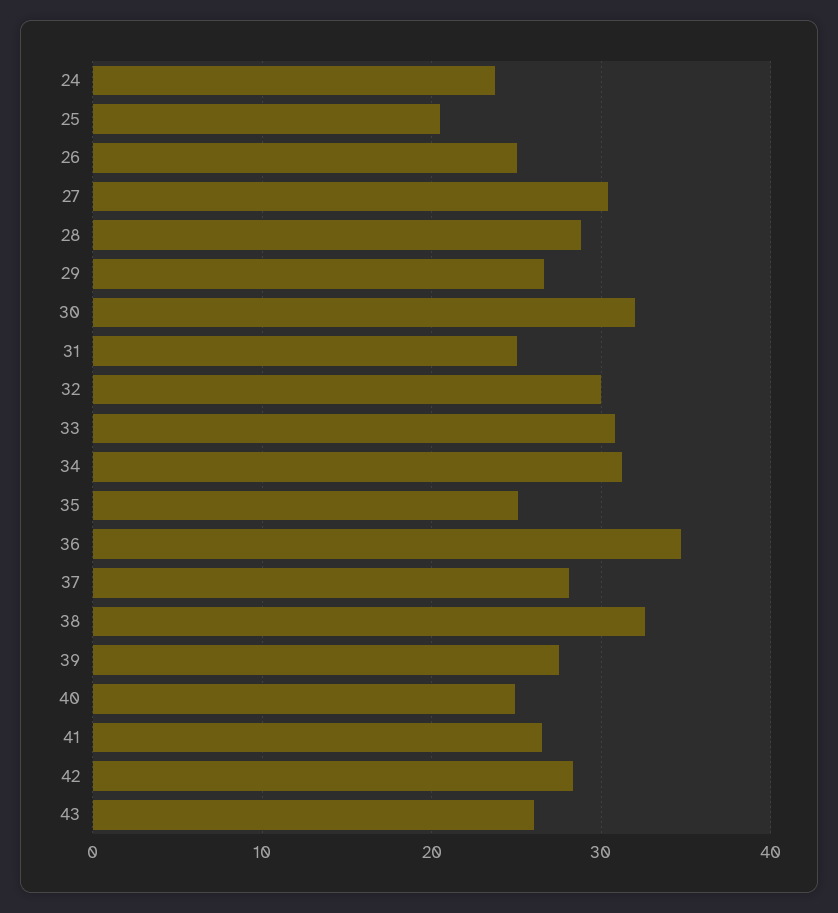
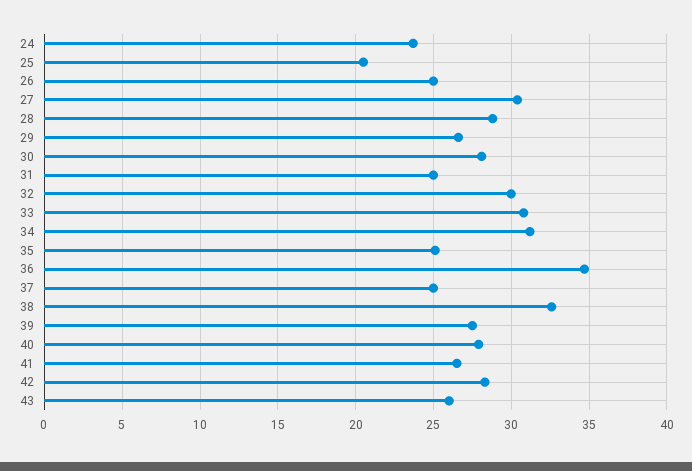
  {
    "24": 23.5,
    "25": 20.5,
    "26": 25,
    "27": 30.5,
    "28": 29,
    "29": 26.5,
-   "30": 32,
+   "30": 28,
    "31": 25,
    "32": 30,
    "33": 31,
    "34": 31,
    "35": 25,
    "36": 34.5,
-   "37": 28,
+   "37": 25,
    "38": 32.5,
    "39": 27.5,
-   "40": 25,
+   "40": 28,
    "41": 26.5,
    "42": 28.5,
    "43": 26
  }

